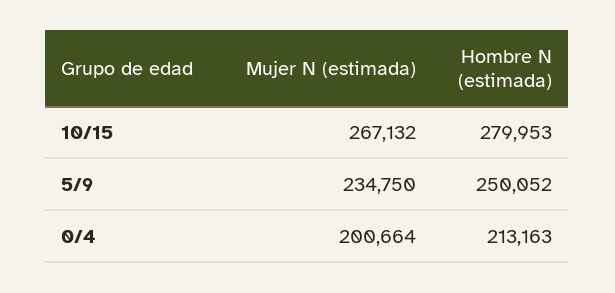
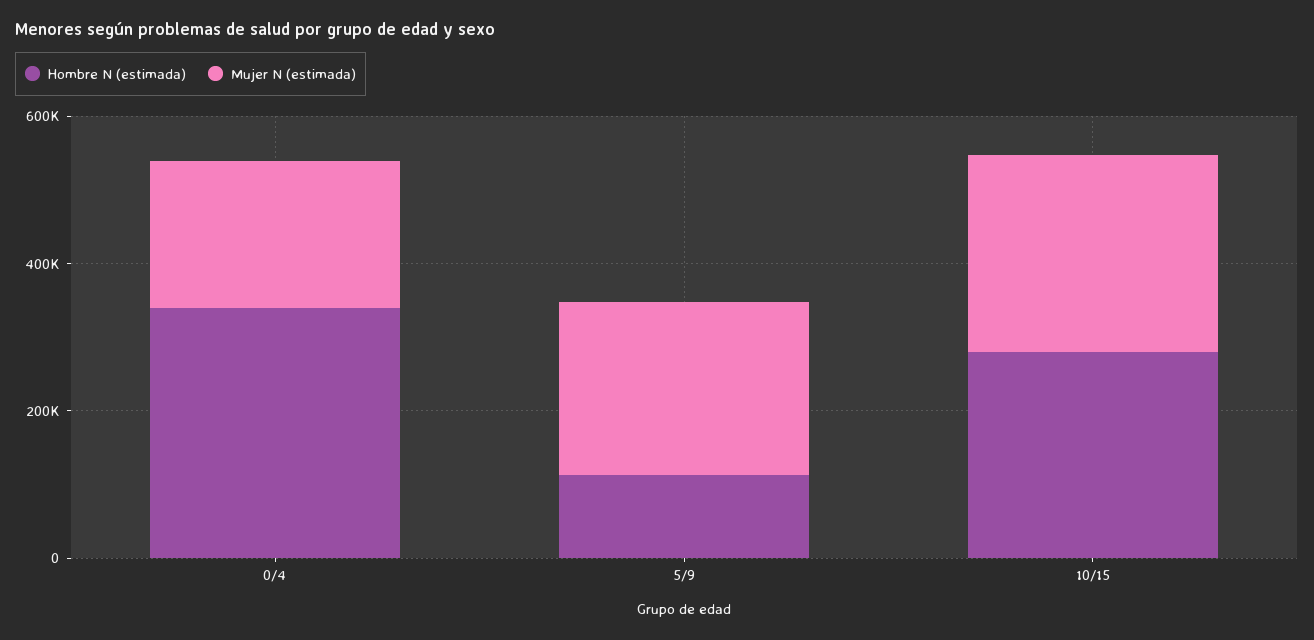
  {
    "Mujer N (estimada)": {
      "10/15": 267132,
      "5/9": 234750,
      "0/4": 200664
    },
    "Hombre N (estimada)": {
      "10/15": 279953,
-     "5/9": 250052,
+     "5/9": 100000,
-     "0/4": 213163
+     "0/4": 350000
    }
  }

